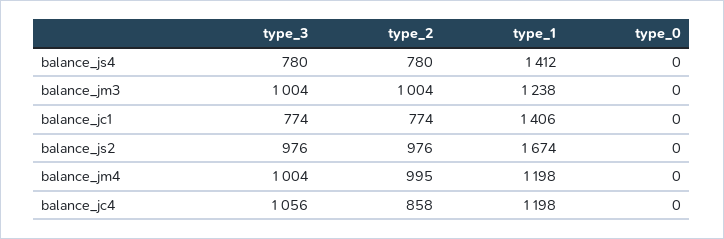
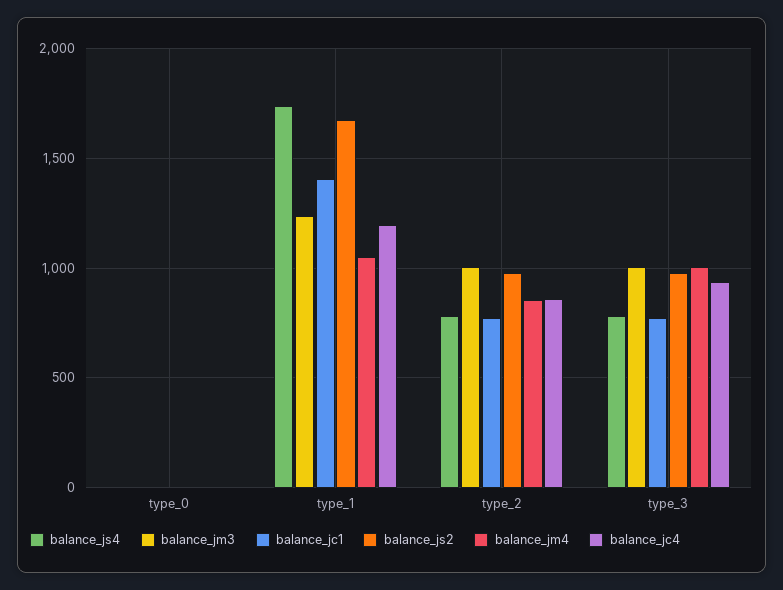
  {
    "balance_js4": {
      "type_3": 780,
      "type_2": 780,
-     "type_1": 1412,
+     "type_1": 1750,
      "type_0": 0
    },
    "balance_jm3": {
      "type_3": 1004,
      "type_2": 1004,
      "type_1": 1238,
      "type_0": 0
    },
    "balance_jc1": {
      "type_3": 774,
      "type_2": 774,
      "type_1": 1406,
      "type_0": 0
    },
    "balance_js2": {
      "type_3": 976,
      "type_2": 976,
      "type_1": 1674,
      "type_0": 0
    },
    "balance_jm4": {
      "type_3": 1004,
-     "type_2": 995,
+     "type_2": 850,
-     "type_1": 1198,
+     "type_1": 1050,
      "type_0": 0
    },
    "balance_jc4": {
-     "type_3": 1056,
+     "type_3": 950,
      "type_2": 858,
      "type_1": 1198,
      "type_0": 0
    }
  }

